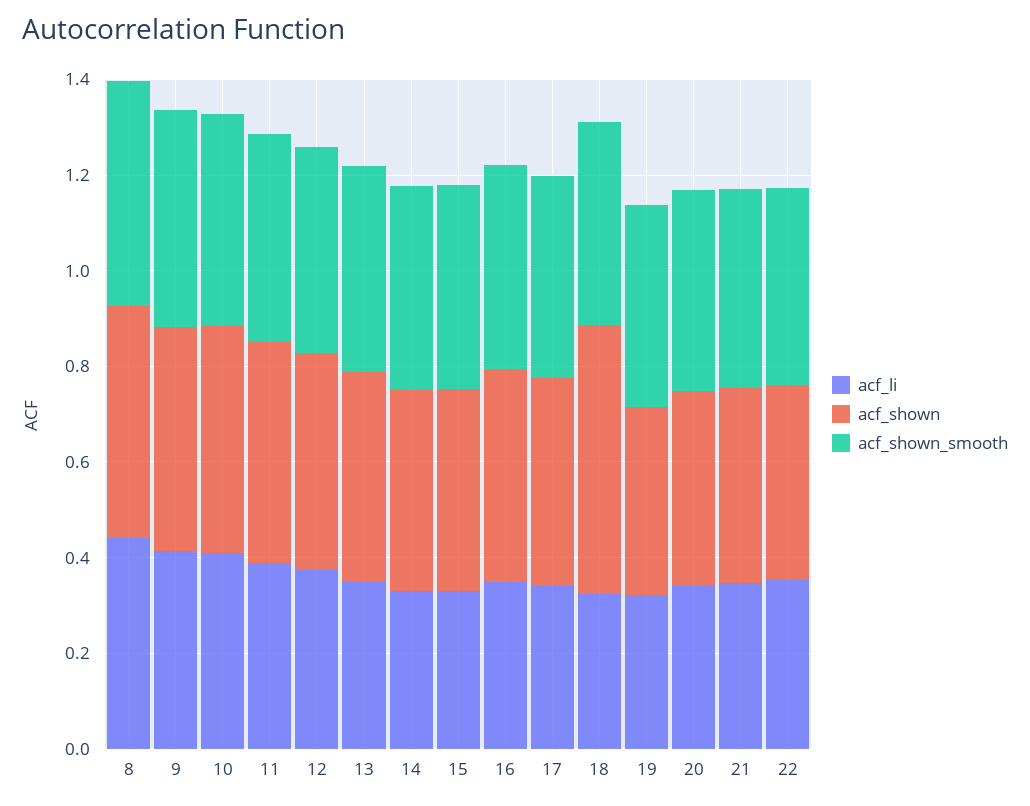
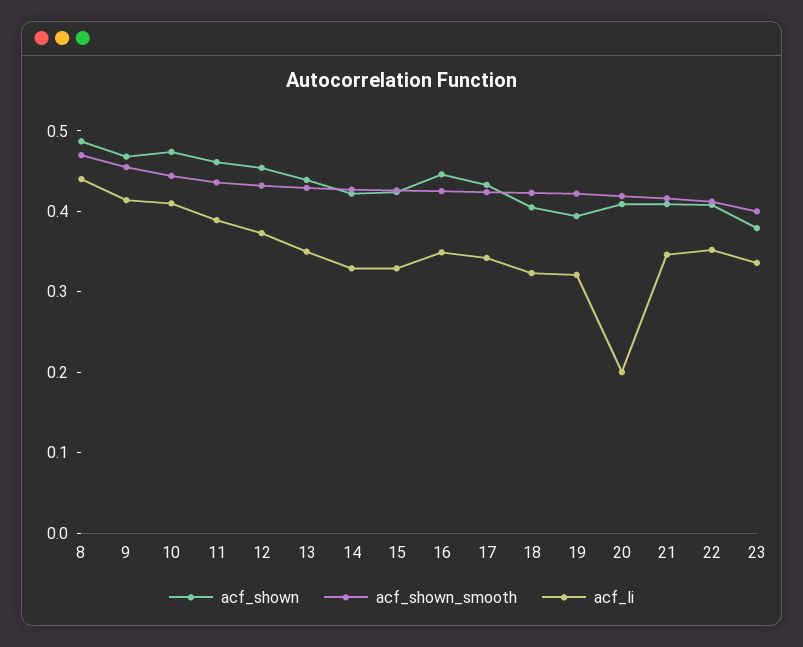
  {
    "acf_li": {
      "8": 0.44,
      "9": 0.42,
      "10": 0.42,
      "11": 0.38,
      "12": 0.38,
      "13": 0.36,
      "14": 0.32,
      "15": 0.32,
      "16": 0.34,
      "17": 0.34,
      "18": 0.32,
      "19": 0.32,
-     "20": 0.35,
+     "20": 0.2,
      "21": 0.34,
-     "22": 0.36
+     "22": 0.36,
+     "23": 0.34
    },
    "acf_shown": {
      "8": 0.48,
      "9": 0.46,
      "10": 0.48,
      "11": 0.46,
      "12": 0.46,
      "13": 0.44,
      "14": 0.42,
      "15": 0.42,
      "16": 0.44,
      "17": 0.44,
-     "18": 0.55,
+     "18": 0.4,
      "19": 0.4,
      "20": 0.4,
      "21": 0.4,
-     "22": 0.4
+     "22": 0.4,
+     "23": 0.38
    },
    "acf_shown_smooth": {
      "8": 0.48,
      "9": 0.46,
      "10": 0.44,
      "11": 0.44,
      "12": 0.44,
      "13": 0.42,
      "14": 0.42,
      "15": 0.42,
      "16": 0.42,
      "17": 0.42,
      "18": 0.42,
      "19": 0.42,
      "20": 0.42,
      "21": 0.42,
-     "22": 0.42
+     "22": 0.42,
+     "23": 0.4
    }
  }

